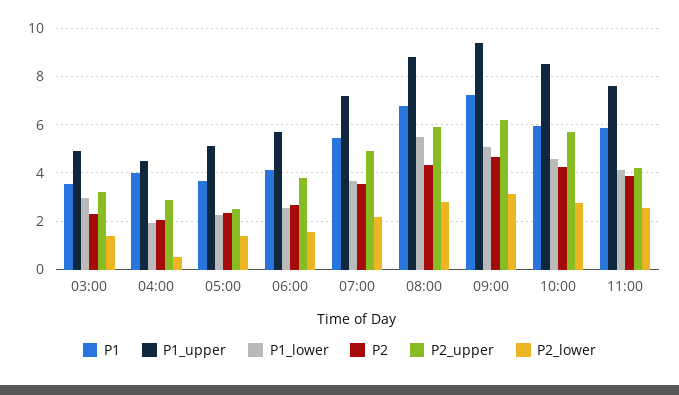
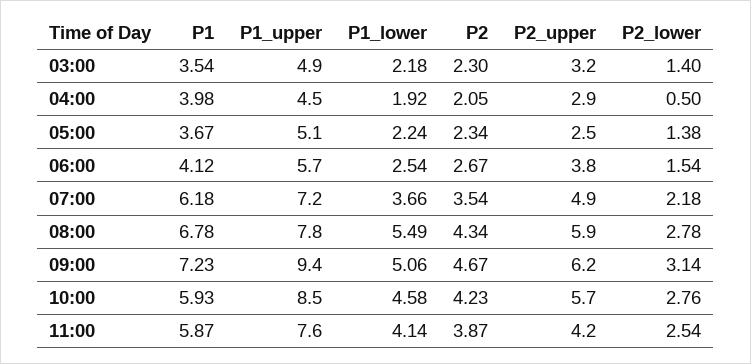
  {
    "P1": {
      "03:00": 3.54,
      "04:00": 3.98,
      "05:00": 3.67,
      "06:00": 4.12,
-     "07:00": 5.5,
+     "07:00": 6.18,
      "08:00": 6.78,
      "09:00": 7.23,
      "10:00": 5.93,
      "11:00": 5.87
    },
    "P1_upper": {
      "03:00": 4.9,
      "04:00": 4.5,
      "05:00": 5.1,
      "06:00": 5.7,
      "07:00": 7.2,
-     "08:00": 8.75,
+     "08:00": 7.8,
      "09:00": 9.4,
      "10:00": 8.5,
      "11:00": 7.6
    },
    "P1_lower": {
-     "03:00": 3,
+     "03:00": 2.18,
      "04:00": 1.92,
      "05:00": 2.24,
      "06:00": 2.54,
      "07:00": 3.66,
      "08:00": 5.49,
      "09:00": 5.06,
      "10:00": 4.58,
      "11:00": 4.14
    },
    "P2": {
      "03:00": 2.3,
      "04:00": 2.05,
      "05:00": 2.34,
      "06:00": 2.67,
      "07:00": 3.54,
      "08:00": 4.34,
      "09:00": 4.67,
      "10:00": 4.23,
      "11:00": 3.87
    },
    "P2_upper": {
      "03:00": 3.2,
      "04:00": 2.9,
      "05:00": 2.5,
      "06:00": 3.8,
      "07:00": 4.9,
      "08:00": 5.9,
      "09:00": 6.2,
      "10:00": 5.7,
      "11:00": 4.2
    },
    "P2_lower": {
      "03:00": 1.4,
      "04:00": 0.5,
      "05:00": 1.38,
      "06:00": 1.54,
      "07:00": 2.18,
      "08:00": 2.78,
      "09:00": 3.14,
      "10:00": 2.76,
      "11:00": 2.54
    }
  }

